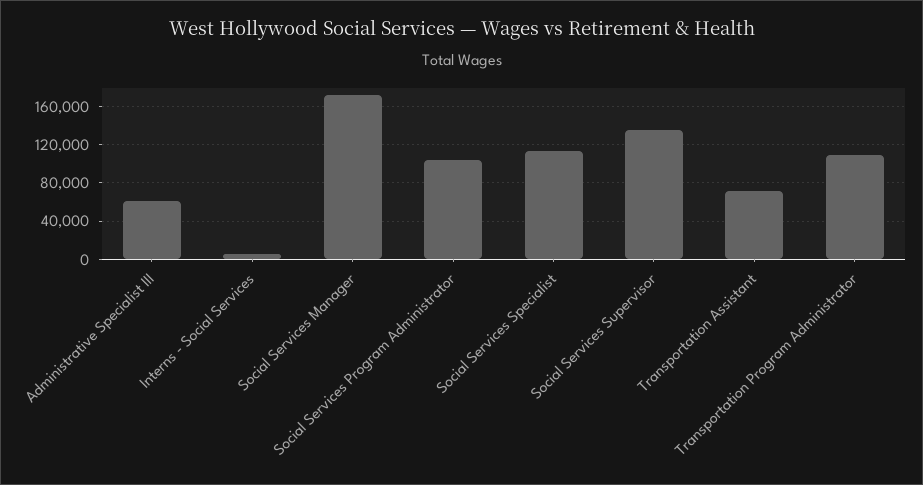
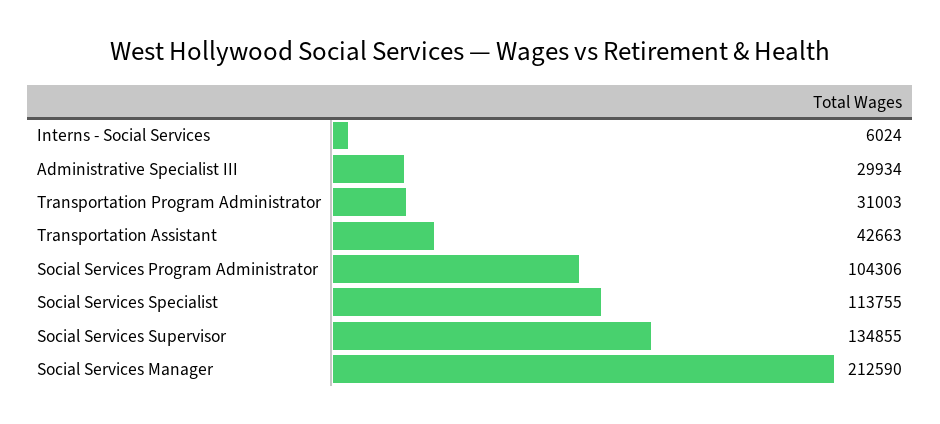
  {
-   "Administrative Specialist III": 60000,
+   "Administrative Specialist III": 29934,
    "Interns - Social Services": 6024,
-   "Social Services Manager": 170000,
+   "Social Services Manager": 212590,
    "Social Services Program Administrator": 104306,
    "Social Services Specialist": 113755,
    "Social Services Supervisor": 134855,
-   "Transportation Assistant": 70000,
+   "Transportation Assistant": 42663,
-   "Transportation Program Administrator": 110000
+   "Transportation Program Administrator": 31003
  }

